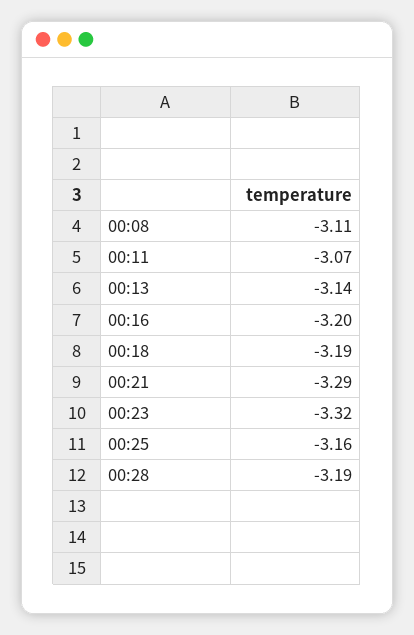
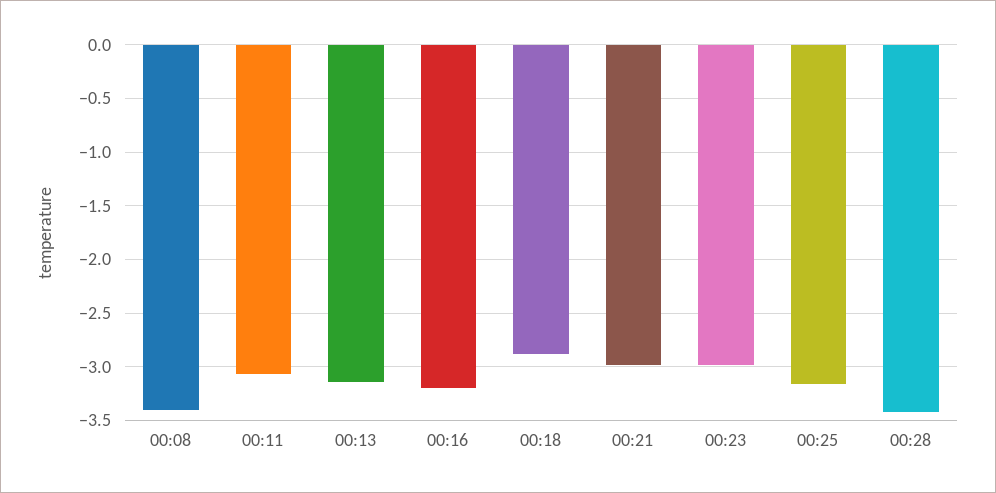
  {
-   "00:08": -3.11,
+   "00:08": -3.4,
    "00:11": -3.07,
    "00:13": -3.14,
    "00:16": -3.2,
-   "00:18": -3.19,
+   "00:18": -2.9,
-   "00:21": -3.29,
+   "00:21": -3,
-   "00:23": -3.32,
+   "00:23": -3,
    "00:25": -3.16,
-   "00:28": -3.19
+   "00:28": -3.4
  }

